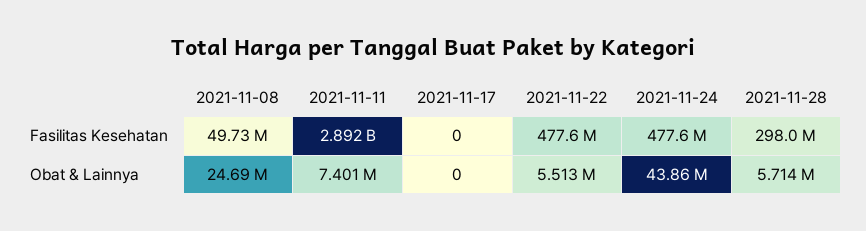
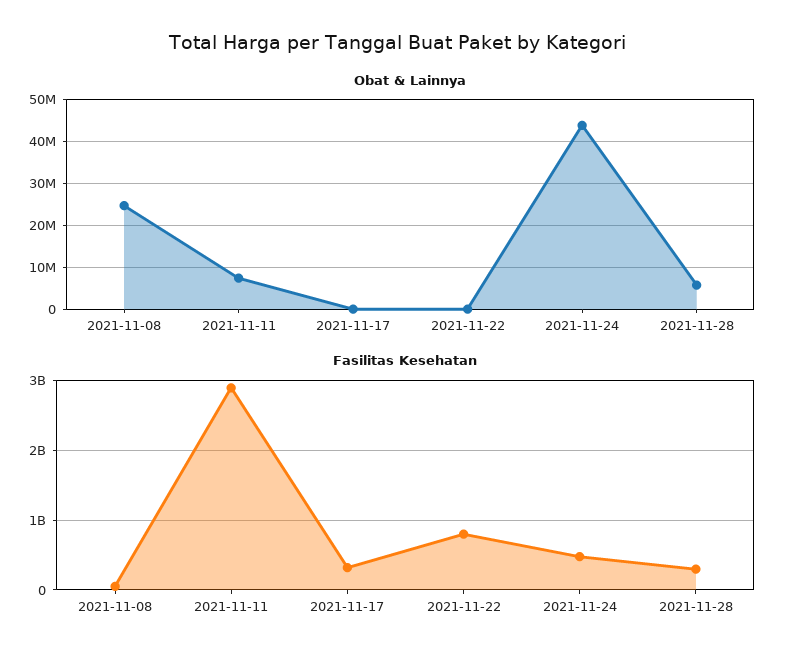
  {
    "Fasilitas Kesehatan": {
      "2021-11-08": 49730000,
      "2021-11-11": 2892000000,
-     "2021-11-17": 0,
+     "2021-11-17": 300000000,
-     "2021-11-22": 477600000,
+     "2021-11-22": 800000000,
      "2021-11-24": 477600000,
      "2021-11-28": 298000000
    },
    "Obat & Lainnya": {
      "2021-11-08": 24690000,
      "2021-11-11": 7401000,
      "2021-11-17": 0,
-     "2021-11-22": 5513000,
+     "2021-11-22": 0,
      "2021-11-24": 43860000,
      "2021-11-28": 5714000
    }
  }

